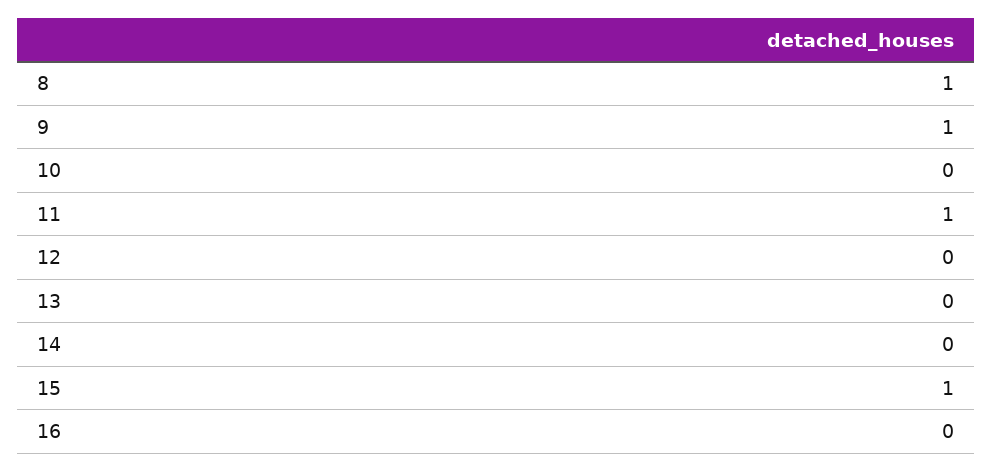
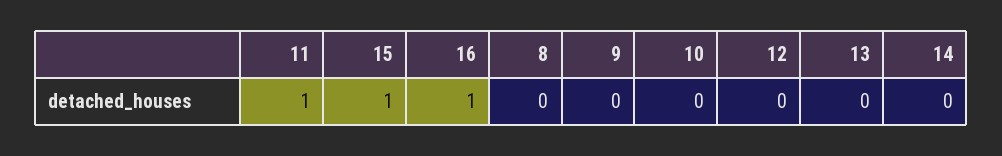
  {
-   "8": 1,
+   "8": 0,
-   "9": 1,
+   "9": 0,
    "10": 0,
    "11": 1,
    "12": 0,
    "13": 0,
    "14": 0,
    "15": 1,
-   "16": 0
+   "16": 1
  }

